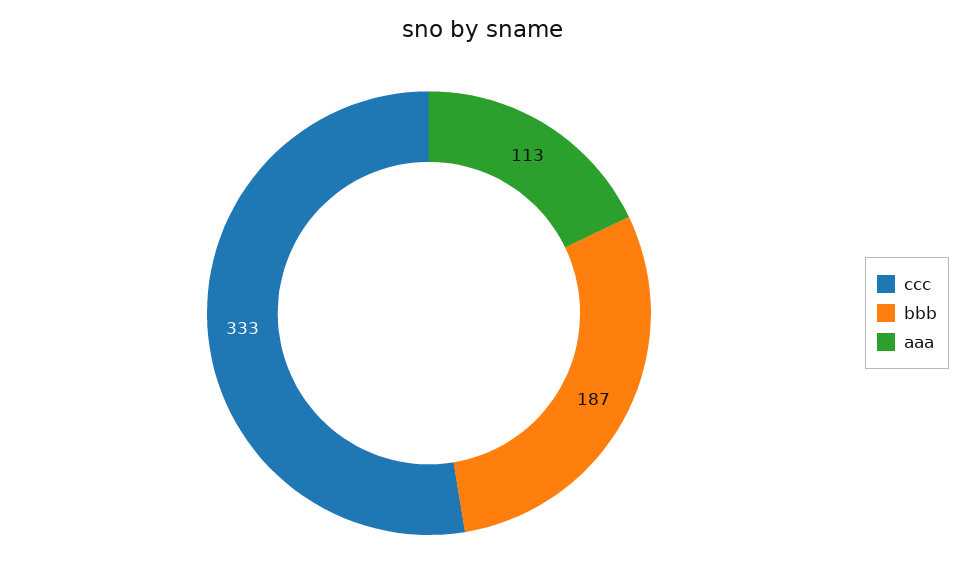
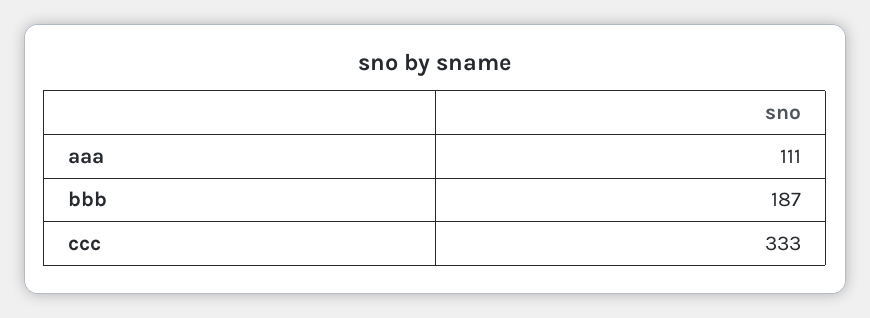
  {
    "ccc": 333,
    "bbb": 187,
-   "aaa": 113
+   "aaa": 111
  }

